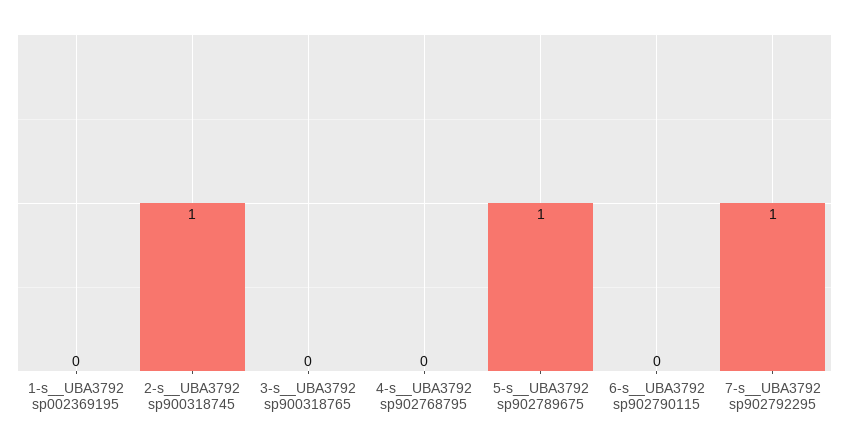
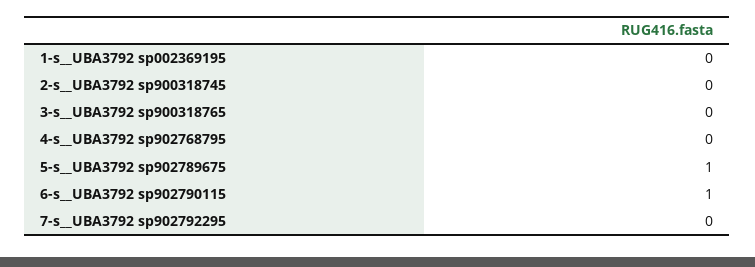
  {
    "1-s__UBA3792 sp002369195": 0,
-   "2-s__UBA3792 sp900318745": 1,
+   "2-s__UBA3792 sp900318745": 0,
    "3-s__UBA3792 sp900318765": 0,
    "4-s__UBA3792 sp902768795": 0,
    "5-s__UBA3792 sp902789675": 1,
-   "6-s__UBA3792 sp902790115": 0,
+   "6-s__UBA3792 sp902790115": 1,
-   "7-s__UBA3792 sp902792295": 1
+   "7-s__UBA3792 sp902792295": 0
  }

